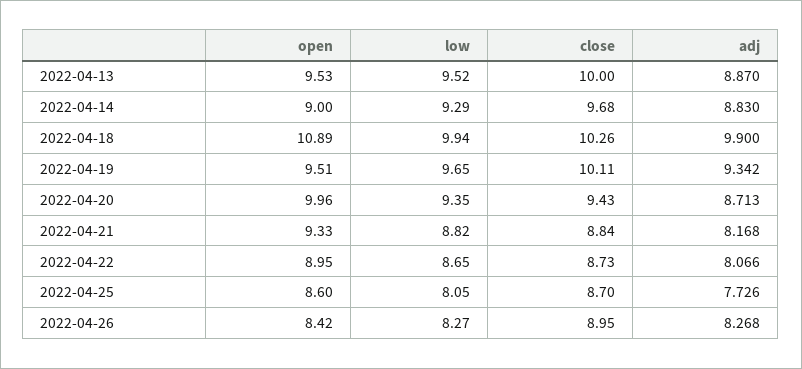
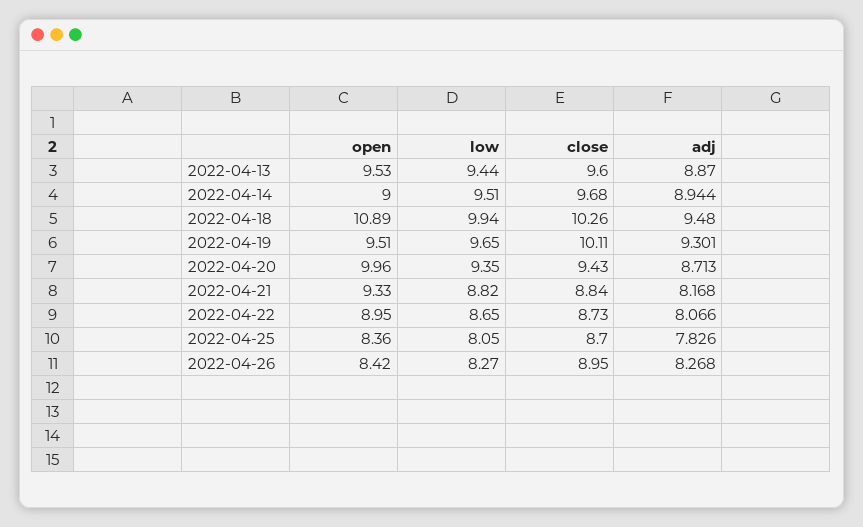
  {
    "open": {
      "2022-04-13": 9.53,
      "2022-04-14": 9,
      "2022-04-18": 10.89,
      "2022-04-19": 9.51,
      "2022-04-20": 9.96,
      "2022-04-21": 9.33,
      "2022-04-22": 8.95,
-     "2022-04-25": 8.6,
+     "2022-04-25": 8.36,
      "2022-04-26": 8.42
    },
    "low": {
-     "2022-04-13": 9.52,
+     "2022-04-13": 9.44,
-     "2022-04-14": 9.29,
+     "2022-04-14": 9.51,
      "2022-04-18": 9.94,
      "2022-04-19": 9.65,
      "2022-04-20": 9.35,
      "2022-04-21": 8.82,
      "2022-04-22": 8.65,
      "2022-04-25": 8.05,
      "2022-04-26": 8.27
    },
    "close": {
-     "2022-04-13": 10,
+     "2022-04-13": 9.6,
      "2022-04-14": 9.68,
      "2022-04-18": 10.26,
      "2022-04-19": 10.11,
      "2022-04-20": 9.43,
      "2022-04-21": 8.84,
      "2022-04-22": 8.73,
      "2022-04-25": 8.7,
      "2022-04-26": 8.95
    },
    "adj": {
      "2022-04-13": 8.87,
-     "2022-04-14": 8.83,
+     "2022-04-14": 8.944,
-     "2022-04-18": 9.9,
+     "2022-04-18": 9.48,
-     "2022-04-19": 9.342,
+     "2022-04-19": 9.301,
      "2022-04-20": 8.713,
      "2022-04-21": 8.168,
      "2022-04-22": 8.066,
-     "2022-04-25": 7.726,
+     "2022-04-25": 7.826,
      "2022-04-26": 8.268
    }
  }

